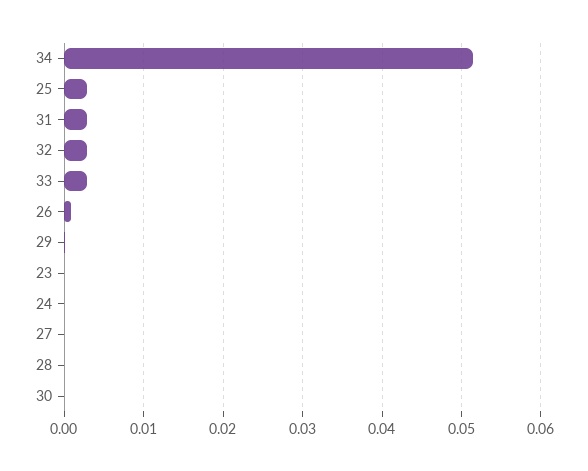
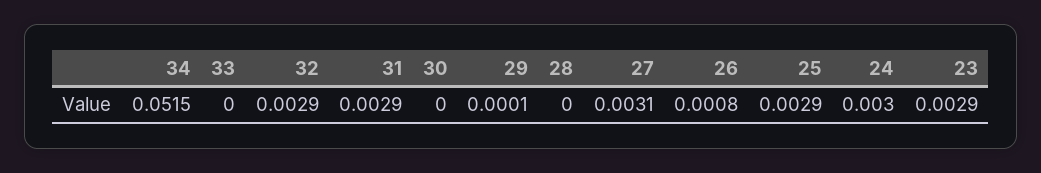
  {
    "34": 0.0515,
    "25": 0.0029,
    "31": 0.0029,
    "32": 0.0029,
-   "33": 0.003,
+   "33": 0,
    "26": 0.0008,
    "29": 0.0001,
-   "23": 0,
+   "23": 0.0029,
-   "24": 0,
+   "24": 0.003,
-   "27": 0,
+   "27": 0.0031,
    "28": 0,
    "30": 0
  }

